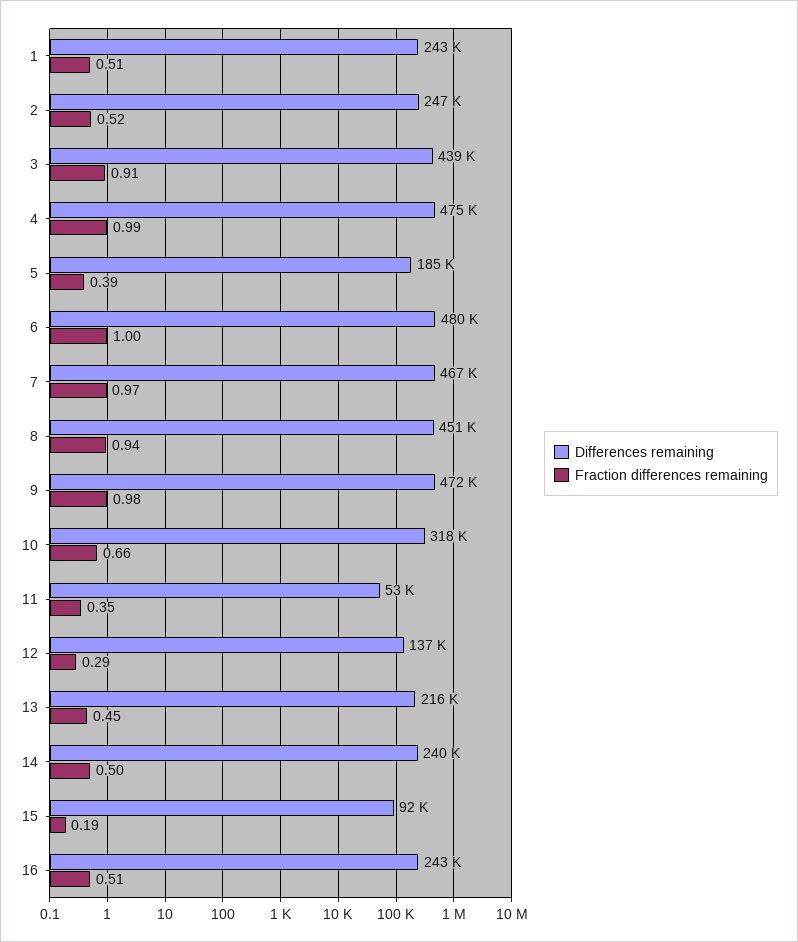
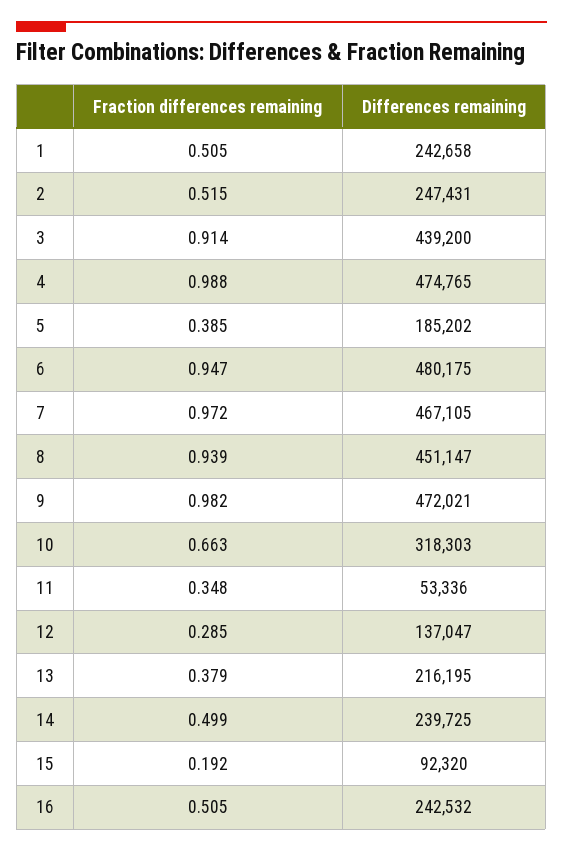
  {
    "Differences remaining": {
      "1": 242658,
      "2": 247431,
      "3": 439200,
      "4": 474765,
      "5": 185202,
      "6": 480175,
      "7": 467105,
      "8": 451147,
      "9": 472021,
      "10": 318303,
      "11": 53336,
      "12": 137047,
      "13": 216195,
      "14": 239725,
      "15": 92320,
      "16": 242532
    },
    "Fraction differences remaining": {
      "1": 0.505,
      "2": 0.515,
      "3": 0.914,
      "4": 0.988,
      "5": 0.385,
-     "6": 1,
+     "6": 0.947,
      "7": 0.972,
      "8": 0.939,
      "9": 0.982,
      "10": 0.663,
      "11": 0.348,
      "12": 0.285,
-     "13": 0.45,
+     "13": 0.379,
      "14": 0.499,
      "15": 0.192,
      "16": 0.505
    }
  }

